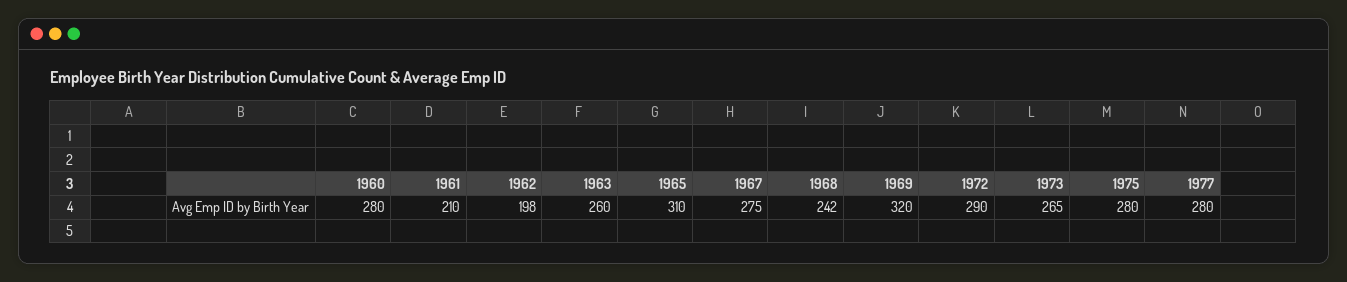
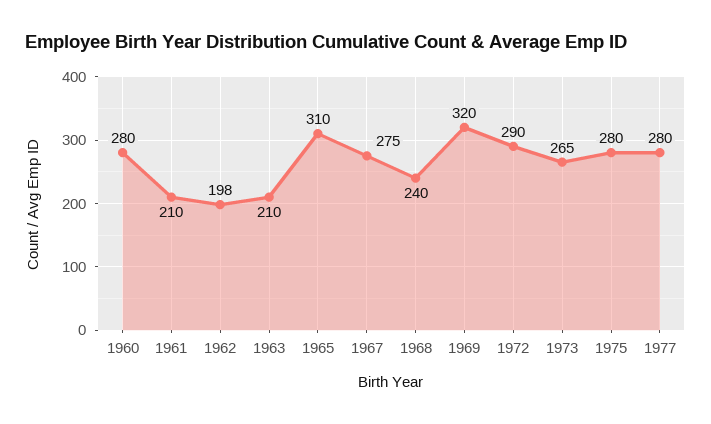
  {
    "1960": 280,
    "1961": 210,
    "1962": 198,
-   "1963": 260,
+   "1963": 210,
    "1965": 310,
    "1967": 275,
-   "1968": 242,
+   "1968": 240,
    "1969": 320,
    "1972": 290,
    "1973": 265,
    "1975": 280,
    "1977": 280
  }

